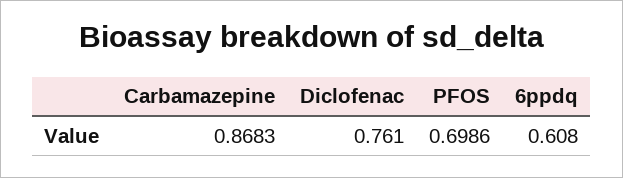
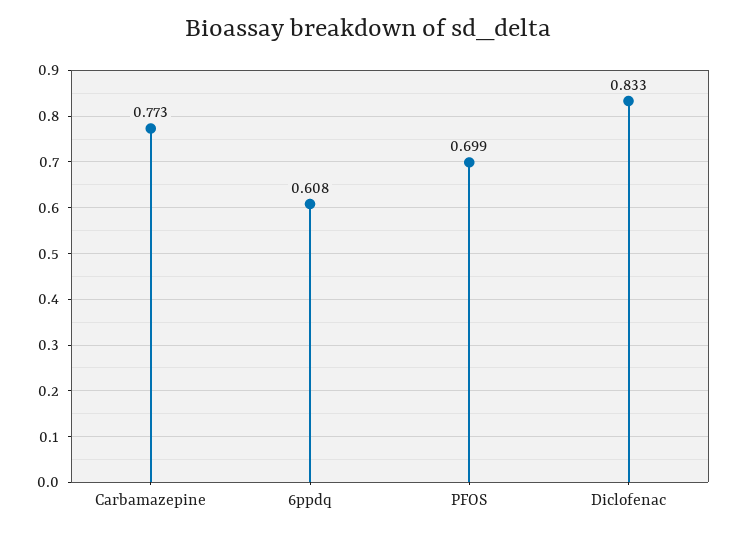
  {
-   "Carbamazepine": 0.8683,
+   "Carbamazepine": 0.773,
-   "Diclofenac": 0.761,
+   "Diclofenac": 0.833,
    "PFOS": 0.6986,
    "6ppdq": 0.608
  }

